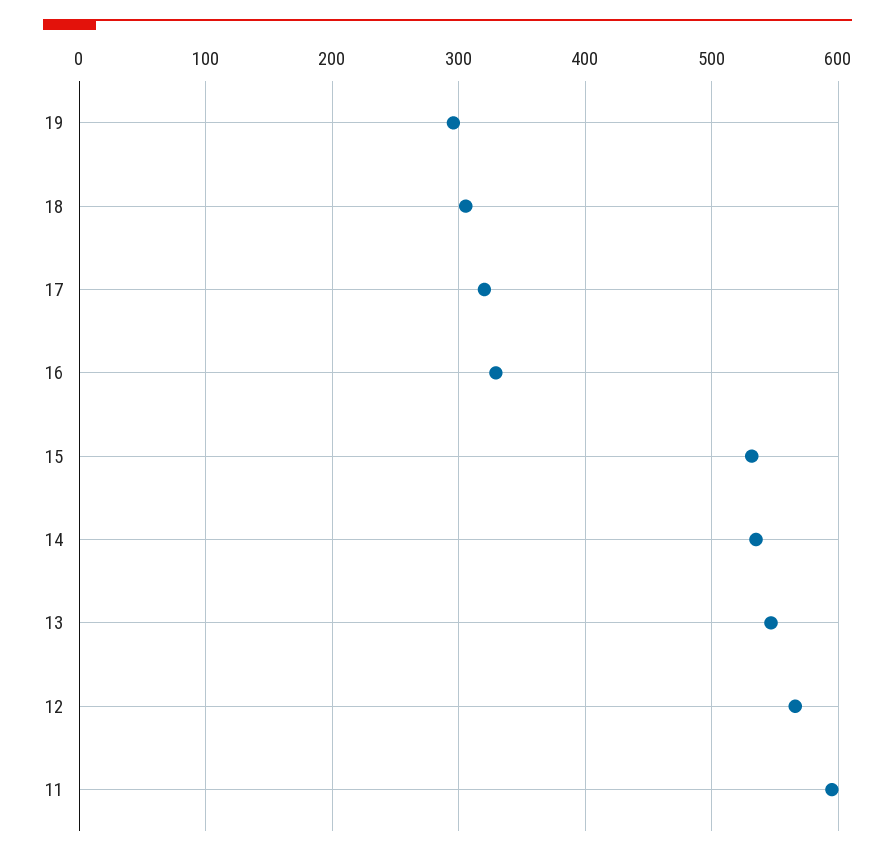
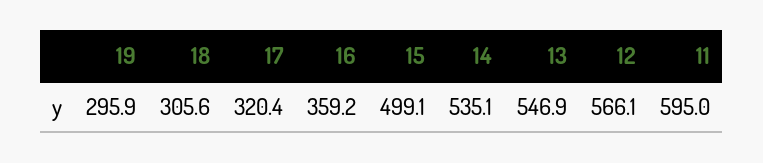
  {
    "19": 295.9,
    "18": 305.6,
    "17": 320.4,
-   "16": 330,
+   "16": 359.2,
-   "15": 530,
+   "15": 499.1,
    "14": 535.1,
    "13": 546.9,
    "12": 566.1,
    "11": 595
  }

